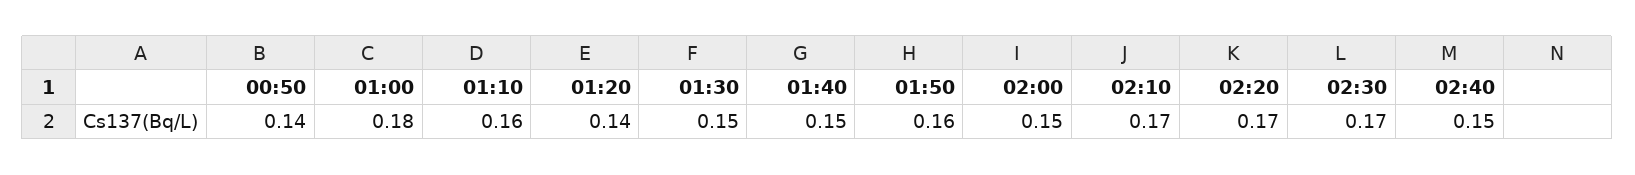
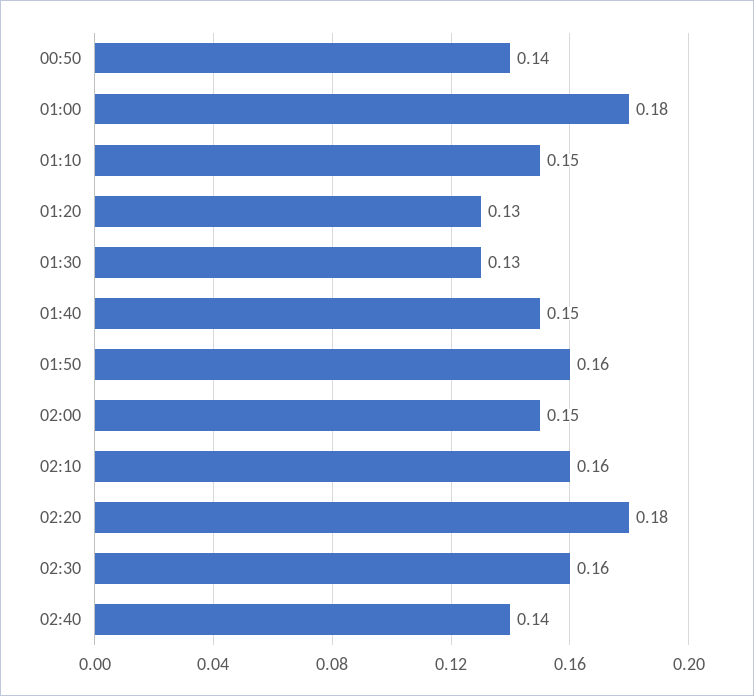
  {
    "00:50": 0.14,
    "01:00": 0.18,
-   "01:10": 0.16,
+   "01:10": 0.15,
-   "01:20": 0.14,
+   "01:20": 0.13,
-   "01:30": 0.15,
+   "01:30": 0.13,
    "01:40": 0.15,
    "01:50": 0.16,
    "02:00": 0.15,
-   "02:10": 0.17,
+   "02:10": 0.16,
-   "02:20": 0.17,
+   "02:20": 0.18,
-   "02:30": 0.17,
+   "02:30": 0.16,
-   "02:40": 0.15
+   "02:40": 0.14
  }

